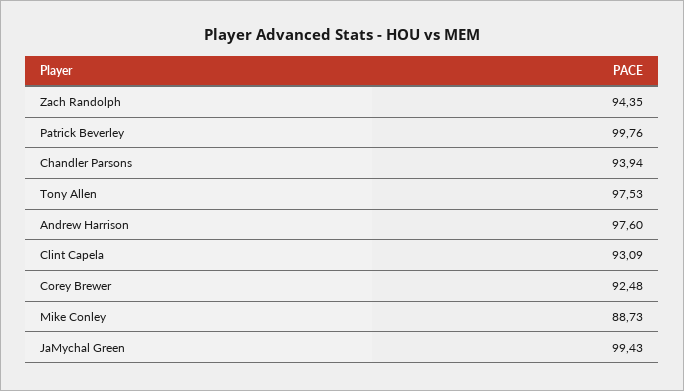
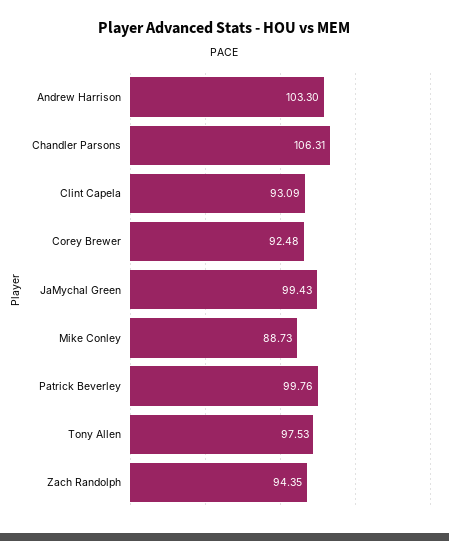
  {
    "Zach Randolph": 94.35,
    "Patrick Beverley": 99.76,
-   "Chandler Parsons": 93.94,
+   "Chandler Parsons": 106.31,
    "Tony Allen": 97.53,
-   "Andrew Harrison": 97.6,
+   "Andrew Harrison": 103.3,
    "Clint Capela": 93.09,
    "Corey Brewer": 92.48,
    "Mike Conley": 88.73,
    "JaMychal Green": 99.43
  }

